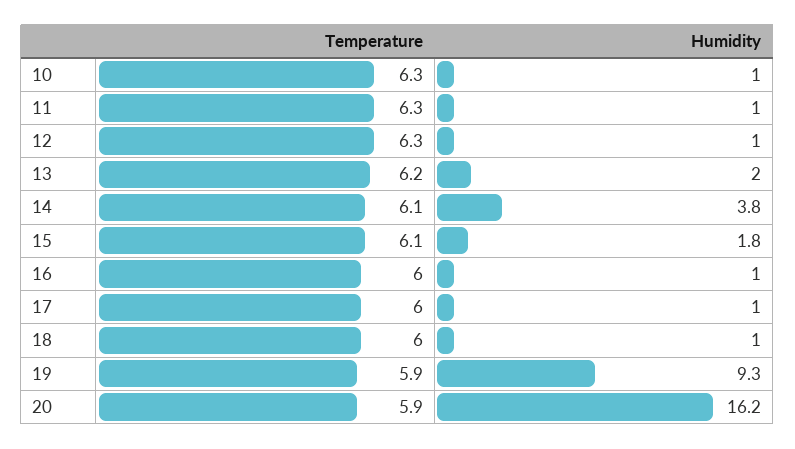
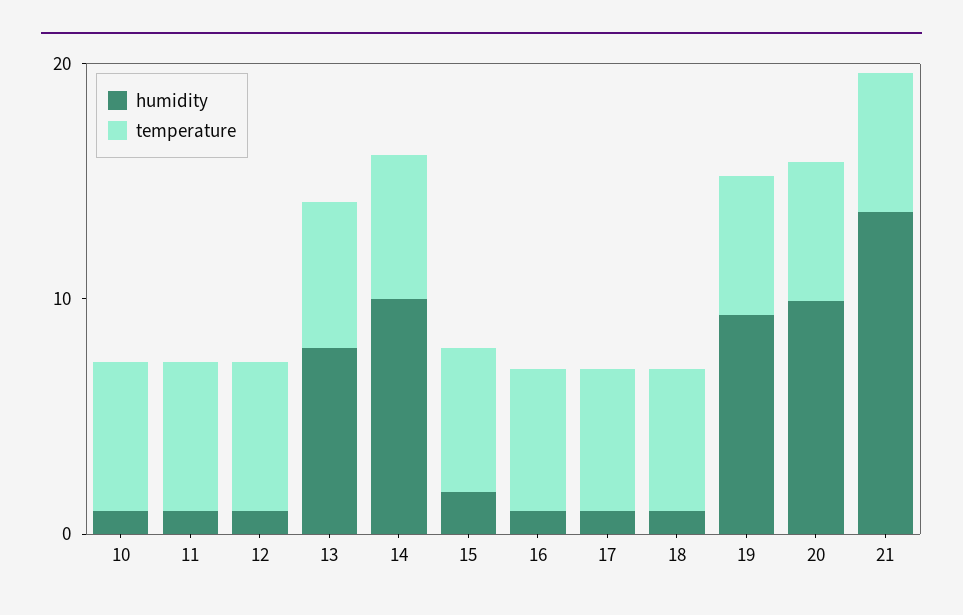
  {
    "Temperature": {
      "10": 6.3,
      "11": 6.3,
      "12": 6.3,
      "13": 6.2,
      "14": 6.1,
      "15": 6.1,
      "16": 6,
      "17": 6,
      "18": 6,
      "19": 5.9,
-     "20": 5.9
+     "20": 5.9,
+     "21": 6
    },
    "Humidity": {
      "10": 1,
      "11": 1,
      "12": 1,
-     "13": 2,
+     "13": 8,
-     "14": 3.8,
+     "14": 10,
      "15": 1.8,
      "16": 1,
      "17": 1,
      "18": 1,
      "19": 9.3,
-     "20": 16.2
+     "20": 10,
+     "21": 14
    }
  }

